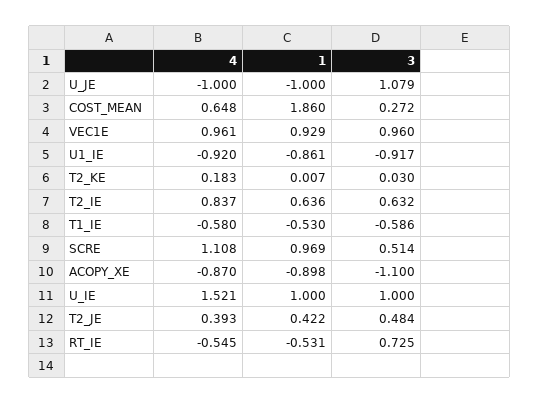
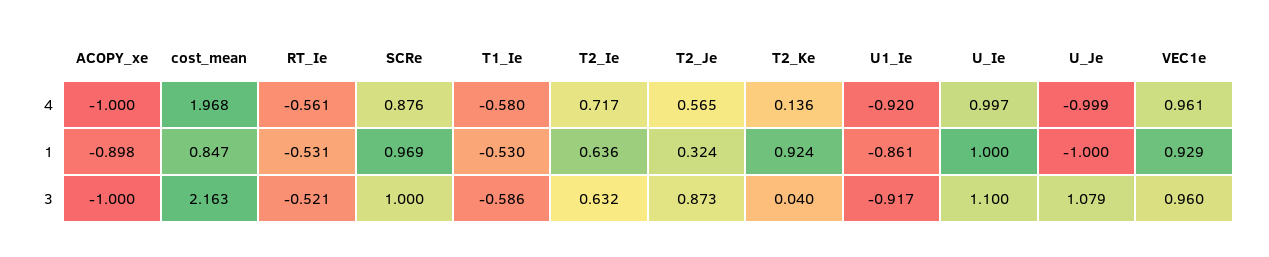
  {
    "4": {
-     "U_JE": -1,
+     "U_JE": -0.999,
-     "COST_MEAN": 0.648,
+     "COST_MEAN": 1.968,
      "VEC1E": 0.961,
      "U1_IE": -0.92,
-     "T2_KE": 0.183,
+     "T2_KE": 0.136,
-     "T2_IE": 0.837,
+     "T2_IE": 0.717,
      "T1_IE": -0.58,
-     "SCRE": 1.108,
+     "SCRE": 0.876,
-     "ACOPY_XE": -0.87,
+     "ACOPY_XE": -1,
-     "U_IE": 1.521,
+     "U_IE": 0.997,
-     "T2_JE": 0.393,
+     "T2_JE": 0.565,
-     "RT_IE": -0.545
+     "RT_IE": -0.561
    },
    "1": {
      "U_JE": -1,
-     "COST_MEAN": 1.86,
+     "COST_MEAN": 0.847,
      "VEC1E": 0.929,
      "U1_IE": -0.861,
-     "T2_KE": 0.007,
+     "T2_KE": 0.924,
      "T2_IE": 0.636,
      "T1_IE": -0.53,
      "SCRE": 0.969,
      "ACOPY_XE": -0.898,
      "U_IE": 1,
-     "T2_JE": 0.422,
+     "T2_JE": 0.324,
      "RT_IE": -0.531
    },
    "3": {
      "U_JE": 1.079,
-     "COST_MEAN": 0.272,
+     "COST_MEAN": 2.163,
      "VEC1E": 0.96,
      "U1_IE": -0.917,
-     "T2_KE": 0.03,
+     "T2_KE": 0.04,
      "T2_IE": 0.632,
      "T1_IE": -0.586,
-     "SCRE": 0.514,
+     "SCRE": 1,
-     "ACOPY_XE": -1.1,
+     "ACOPY_XE": -1,
-     "U_IE": 1,
+     "U_IE": 1.1,
-     "T2_JE": 0.484,
+     "T2_JE": 0.873,
-     "RT_IE": 0.725
+     "RT_IE": -0.521
    }
  }

